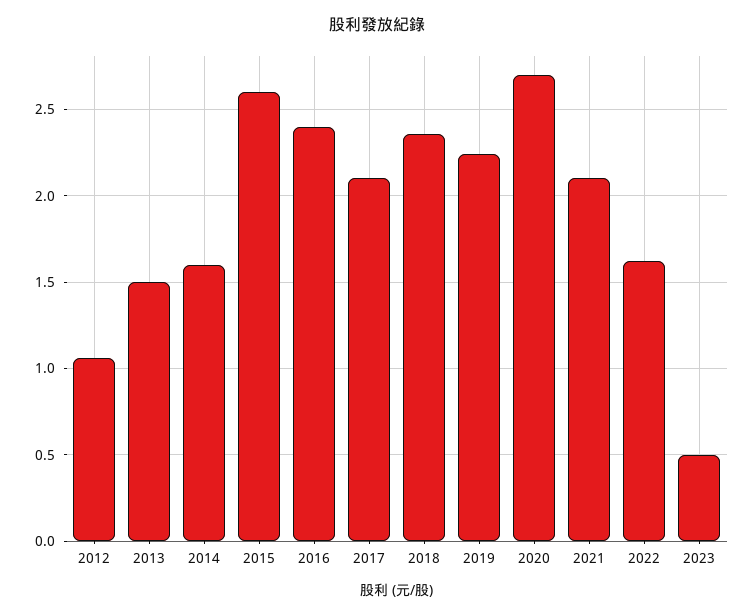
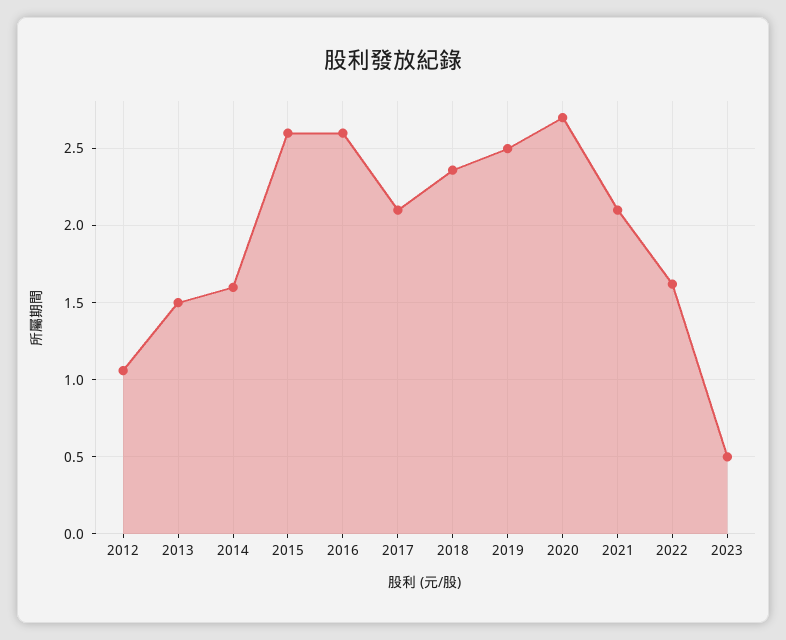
  {
    "2012": 1.05,
    "2013": 1.5,
    "2014": 1.6,
    "2015": 2.6,
-   "2016": 2.4,
+   "2016": 2.6,
    "2017": 2.1,
    "2018": 2.35,
-   "2019": 2.25,
+   "2019": 2.5,
    "2020": 2.7,
    "2021": 2.1,
    "2022": 1.6,
    "2023": 0.5
  }

